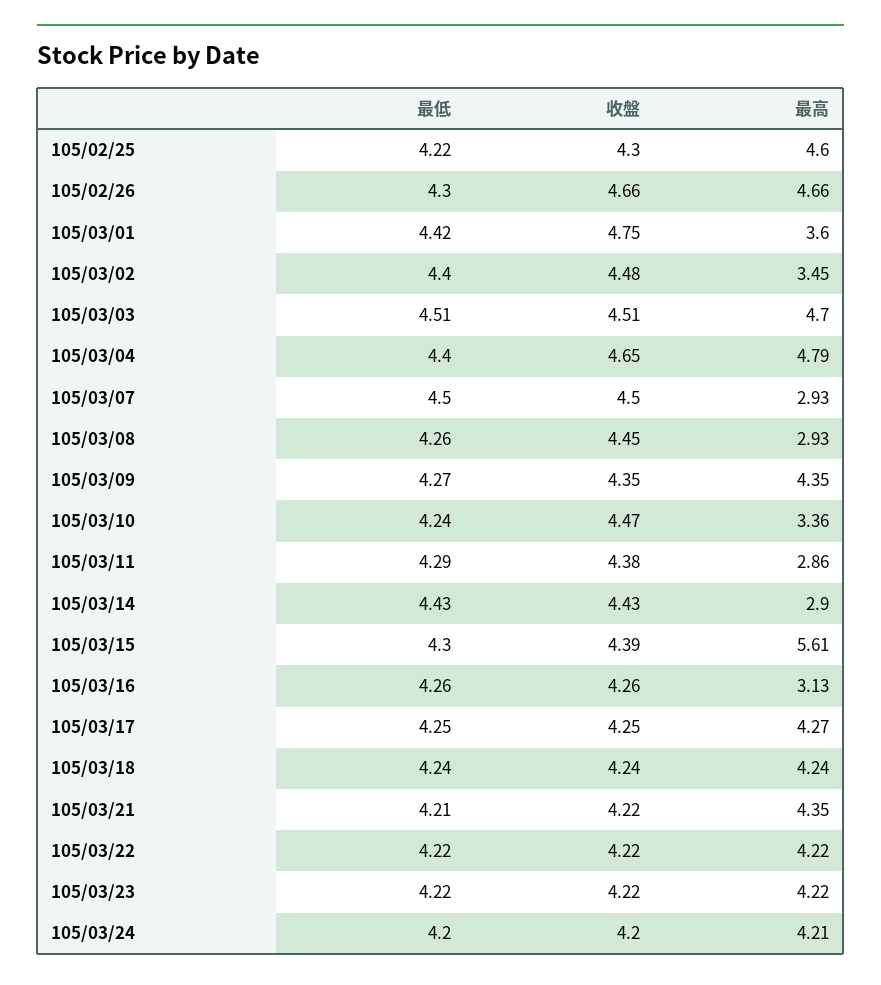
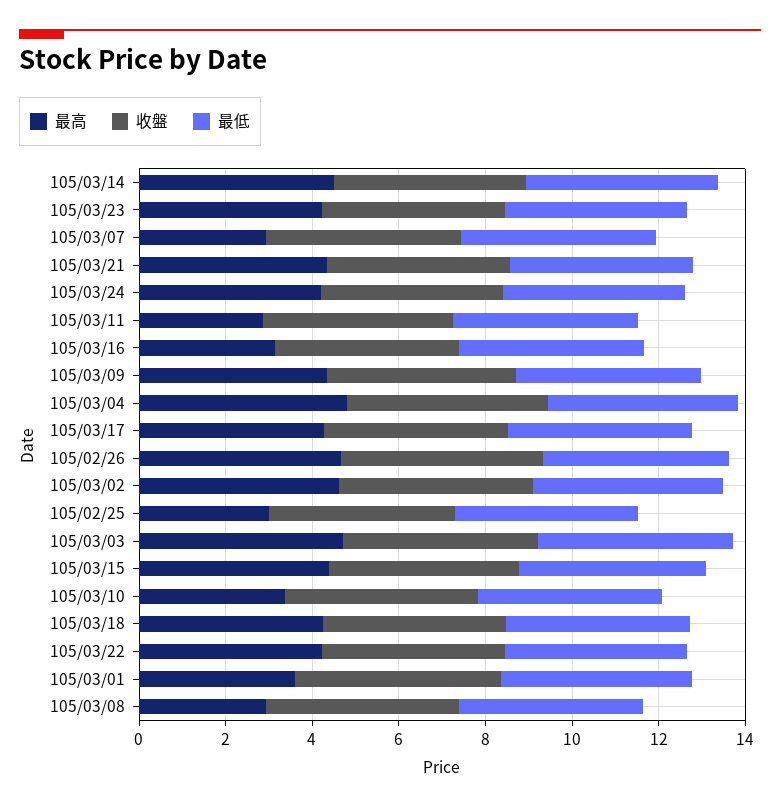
  {
    "最低": {
      "105/02/25": 4.22,
      "105/02/26": 4.3,
      "105/03/01": 4.42,
      "105/03/02": 4.4,
      "105/03/03": 4.51,
      "105/03/04": 4.4,
      "105/03/07": 4.5,
      "105/03/08": 4.26,
      "105/03/09": 4.27,
      "105/03/10": 4.24,
      "105/03/11": 4.29,
      "105/03/14": 4.43,
      "105/03/15": 4.3,
      "105/03/16": 4.26,
      "105/03/17": 4.25,
      "105/03/18": 4.24,
      "105/03/21": 4.21,
      "105/03/22": 4.22,
      "105/03/23": 4.22,
      "105/03/24": 4.2
    },
    "收盤": {
      "105/02/25": 4.3,
      "105/02/26": 4.66,
      "105/03/01": 4.75,
      "105/03/02": 4.48,
      "105/03/03": 4.51,
      "105/03/04": 4.65,
      "105/03/07": 4.5,
      "105/03/08": 4.45,
      "105/03/09": 4.35,
      "105/03/10": 4.47,
      "105/03/11": 4.38,
      "105/03/14": 4.43,
      "105/03/15": 4.39,
      "105/03/16": 4.26,
      "105/03/17": 4.25,
      "105/03/18": 4.24,
      "105/03/21": 4.22,
      "105/03/22": 4.22,
      "105/03/23": 4.22,
      "105/03/24": 4.2
    },
    "最高": {
-     "105/02/25": 4.6,
+     "105/02/25": 3,
      "105/02/26": 4.66,
      "105/03/01": 3.6,
-     "105/03/02": 3.45,
+     "105/03/02": 4.5,
      "105/03/03": 4.7,
      "105/03/04": 4.79,
      "105/03/07": 2.93,
      "105/03/08": 2.93,
      "105/03/09": 4.35,
      "105/03/10": 3.36,
      "105/03/11": 2.86,
-     "105/03/14": 2.9,
+     "105/03/14": 4.5,
-     "105/03/15": 5.61,
+     "105/03/15": 4.5,
      "105/03/16": 3.13,
      "105/03/17": 4.27,
      "105/03/18": 4.24,
      "105/03/21": 4.35,
      "105/03/22": 4.22,
      "105/03/23": 4.22,
      "105/03/24": 4.21
    }
  }

